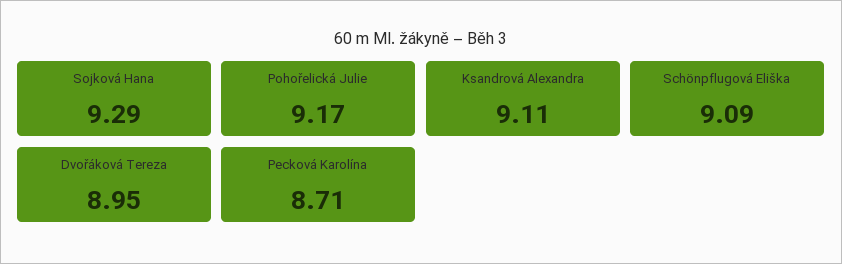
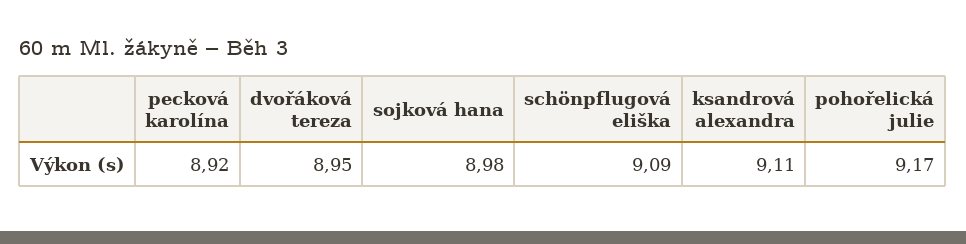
  {
-   "Sojková Hana": 9.29,
+   "Sojková Hana": 8.98,
    "Pohořelická Julie": 9.17,
    "Ksandrová Alexandra": 9.11,
    "Schönpflugová Eliška": 9.09,
    "Dvořáková Tereza": 8.95,
-   "Pecková Karolína": 8.71
+   "Pecková Karolína": 8.92
  }

